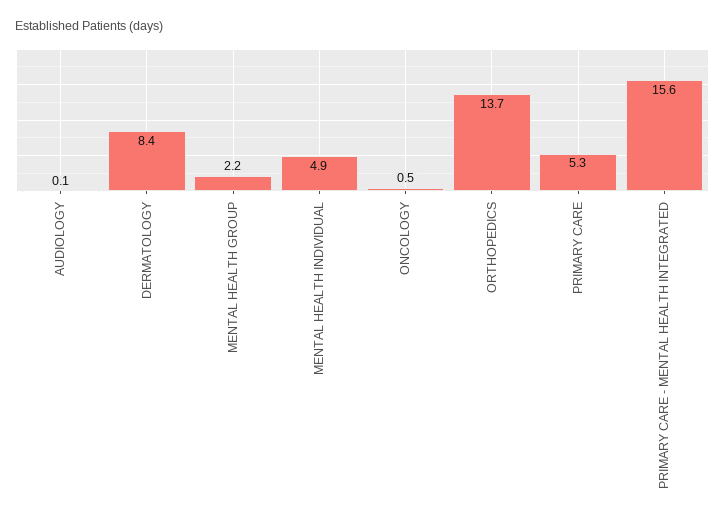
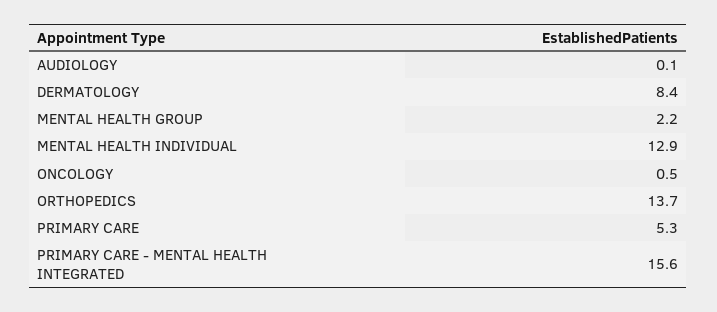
  {
    "AUDIOLOGY": 0.1,
    "DERMATOLOGY": 8.4,
    "MENTAL HEALTH GROUP": 2.2,
-   "MENTAL HEALTH INDIVIDUAL": 4.9,
+   "MENTAL HEALTH INDIVIDUAL": 12.9,
    "ONCOLOGY": 0.5,
    "ORTHOPEDICS": 13.7,
    "PRIMARY CARE": 5.3,
    "PRIMARY CARE - MENTAL HEALTH INTEGRATED": 15.6
  }

